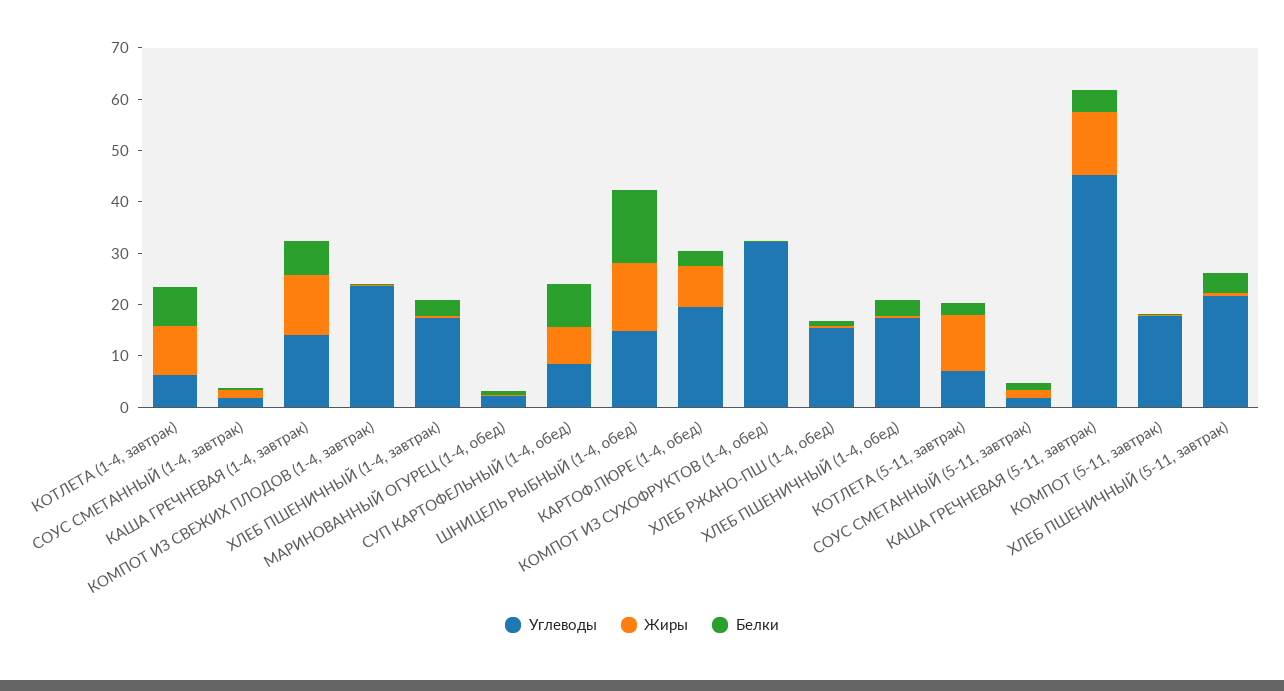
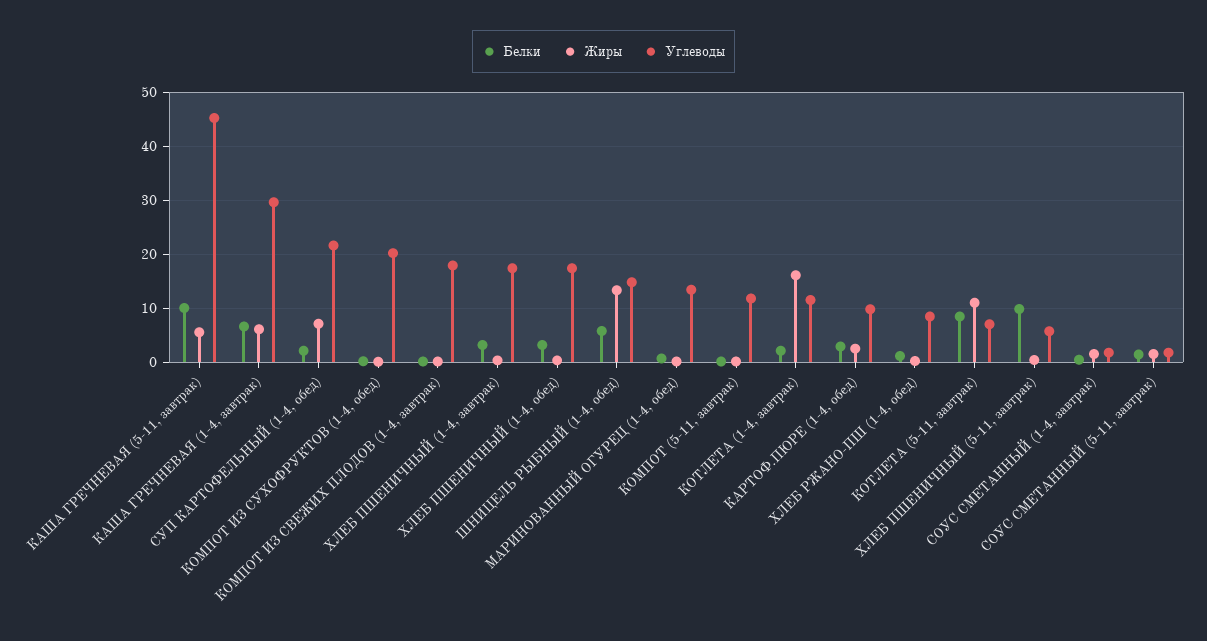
  {
    "Углеводы": {
-     "КОТЛЕТА (1-4, завтрак)": 6,
+     "КОТЛЕТА (1-4, завтрак)": 12,
      "СОУС СМЕТАННЫЙ (1-4, завтрак)": 2,
-     "КАША ГРЕЧНЕВАЯ (1-4, завтрак)": 14,
+     "КАША ГРЕЧНЕВАЯ (1-4, завтрак)": 30,
-     "КОМПОТ ИЗ СВЕЖИХ ПЛОДОВ (1-4, завтрак)": 24,
+     "КОМПОТ ИЗ СВЕЖИХ ПЛОДОВ (1-4, завтрак)": 18,
      "ХЛЕБ ПШЕНИЧНЫЙ (1-4, завтрак)": 18,
-     "МАРИНОВАННЫЙ ОГУРЕЦ (1-4, обед)": 2,
+     "МАРИНОВАННЫЙ ОГУРЕЦ (1-4, обед)": 14,
-     "СУП КАРТОФЕЛЬНЫЙ (1-4, обед)": 8,
+     "СУП КАРТОФЕЛЬНЫЙ (1-4, обед)": 22,
      "ШНИЦЕЛЬ РЫБНЫЙ (1-4, обед)": 14,
-     "КАРТОФ.ПЮРЕ (1-4, обед)": 20,
+     "КАРТОФ.ПЮРЕ (1-4, обед)": 10,
-     "КОМПОТ ИЗ СУХОФРУКТОВ (1-4, обед)": 32,
+     "КОМПОТ ИЗ СУХОФРУКТОВ (1-4, обед)": 20,
-     "ХЛЕБ РЖАНО-ПШ (1-4, обед)": 16,
+     "ХЛЕБ РЖАНО-ПШ (1-4, обед)": 8,
      "ХЛЕБ ПШЕНИЧНЫЙ (1-4, обед)": 18,
      "КОТЛЕТА (5-11, завтрак)": 8,
      "СОУС СМЕТАННЫЙ (5-11, завтрак)": 2,
      "КАША ГРЕЧНЕВАЯ (5-11, завтрак)": 46,
-     "КОМПОТ (5-11, завтрак)": 18,
+     "КОМПОТ (5-11, завтрак)": 12,
-     "ХЛЕБ ПШЕНИЧНЫЙ (5-11, завтрак)": 22
+     "ХЛЕБ ПШЕНИЧНЫЙ (5-11, завтрак)": 6
    },
    "Жиры": {
-     "КОТЛЕТА (1-4, завтрак)": 10,
+     "КОТЛЕТА (1-4, завтрак)": 16,
      "СОУС СМЕТАННЫЙ (1-4, завтрак)": 2,
-     "КАША ГРЕЧНЕВАЯ (1-4, завтрак)": 12,
+     "КАША ГРЕЧНЕВАЯ (1-4, завтрак)": 6,
      "КОМПОТ ИЗ СВЕЖИХ ПЛОДОВ (1-4, завтрак)": 0,
      "ХЛЕБ ПШЕНИЧНЫЙ (1-4, завтрак)": 0,
      "МАРИНОВАННЫЙ ОГУРЕЦ (1-4, обед)": 0,
      "СУП КАРТОФЕЛЬНЫЙ (1-4, обед)": 8,
      "ШНИЦЕЛЬ РЫБНЫЙ (1-4, обед)": 14,
-     "КАРТОФ.ПЮРЕ (1-4, обед)": 8,
+     "КАРТОФ.ПЮРЕ (1-4, обед)": 2,
      "КОМПОТ ИЗ СУХОФРУКТОВ (1-4, обед)": 0,
      "ХЛЕБ РЖАНО-ПШ (1-4, обед)": 0,
      "ХЛЕБ ПШЕНИЧНЫЙ (1-4, обед)": 0,
      "КОТЛЕТА (5-11, завтрак)": 12,
      "СОУС СМЕТАННЫЙ (5-11, завтрак)": 2,
-     "КАША ГРЕЧНЕВАЯ (5-11, завтрак)": 12,
+     "КАША ГРЕЧНЕВАЯ (5-11, завтрак)": 6,
      "КОМПОТ (5-11, завтрак)": 0,
      "ХЛЕБ ПШЕНИЧНЫЙ (5-11, завтрак)": 0
    },
    "Белки": {
-     "КОТЛЕТА (1-4, завтрак)": 8,
+     "КОТЛЕТА (1-4, завтрак)": 2,
      "СОУС СМЕТАННЫЙ (1-4, завтрак)": 0,
      "КАША ГРЕЧНЕВАЯ (1-4, завтрак)": 6,
      "КОМПОТ ИЗ СВЕЖИХ ПЛОДОВ (1-4, завтрак)": 0,
      "ХЛЕБ ПШЕНИЧНЫЙ (1-4, завтрак)": 4,
      "МАРИНОВАННЫЙ ОГУРЕЦ (1-4, обед)": 0,
-     "СУП КАРТОФЕЛЬНЫЙ (1-4, обед)": 8,
+     "СУП КАРТОФЕЛЬНЫЙ (1-4, обед)": 2,
-     "ШНИЦЕЛЬ РЫБНЫЙ (1-4, обед)": 14,
+     "ШНИЦЕЛЬ РЫБНЫЙ (1-4, обед)": 6,
      "КАРТОФ.ПЮРЕ (1-4, обед)": 2,
      "КОМПОТ ИЗ СУХОФРУКТОВ (1-4, обед)": 0,
      "ХЛЕБ РЖАНО-ПШ (1-4, обед)": 2,
      "ХЛЕБ ПШЕНИЧНЫЙ (1-4, обед)": 4,
-     "КОТЛЕТА (5-11, завтрак)": 2,
+     "КОТЛЕТА (5-11, завтрак)": 8,
      "СОУС СМЕТАННЫЙ (5-11, завтрак)": 2,
-     "КАША ГРЕЧНЕВАЯ (5-11, завтрак)": 4,
+     "КАША ГРЕЧНЕВАЯ (5-11, завтрак)": 10,
      "КОМПОТ (5-11, завтрак)": 0,
-     "ХЛЕБ ПШЕНИЧНЫЙ (5-11, завтрак)": 4
+     "ХЛЕБ ПШЕНИЧНЫЙ (5-11, завтрак)": 10
    }
  }

